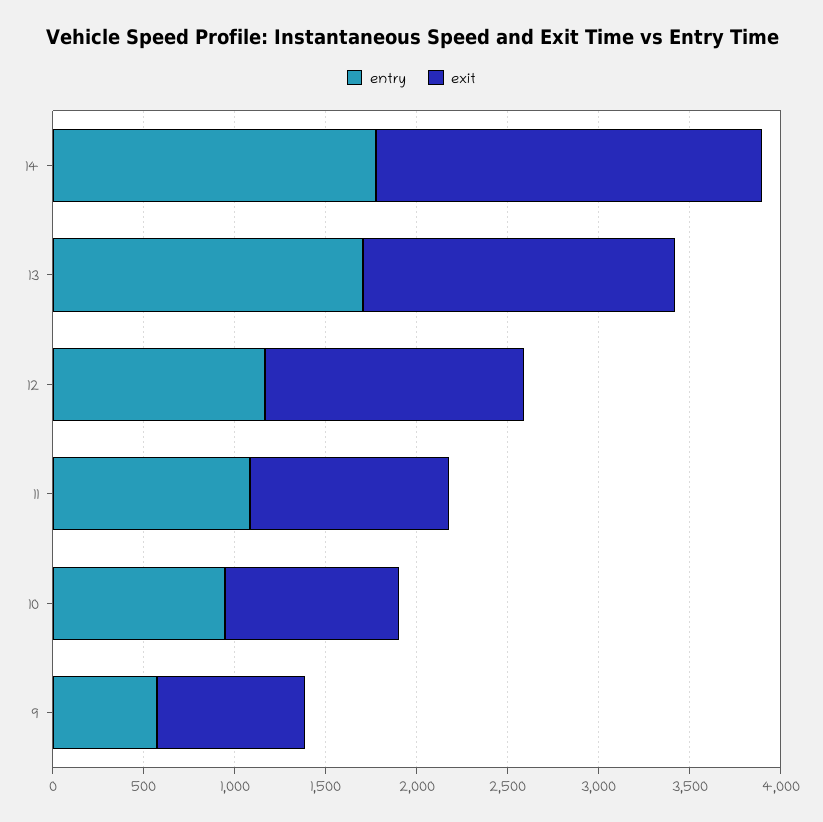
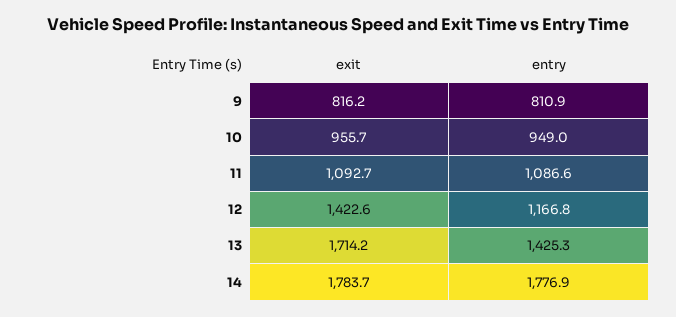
  {
    "entry": {
      "14": 1776.9,
-     "13": 1700,
+     "13": 1425.3,
      "12": 1166.8,
      "11": 1086.6,
      "10": 949,
-     "9": 600
+     "9": 810.9
    },
    "exit": {
-     "14": 2100,
+     "14": 1783.7,
      "13": 1714.2,
      "12": 1422.6,
      "11": 1092.7,
      "10": 955.7,
      "9": 816.2
    }
  }

